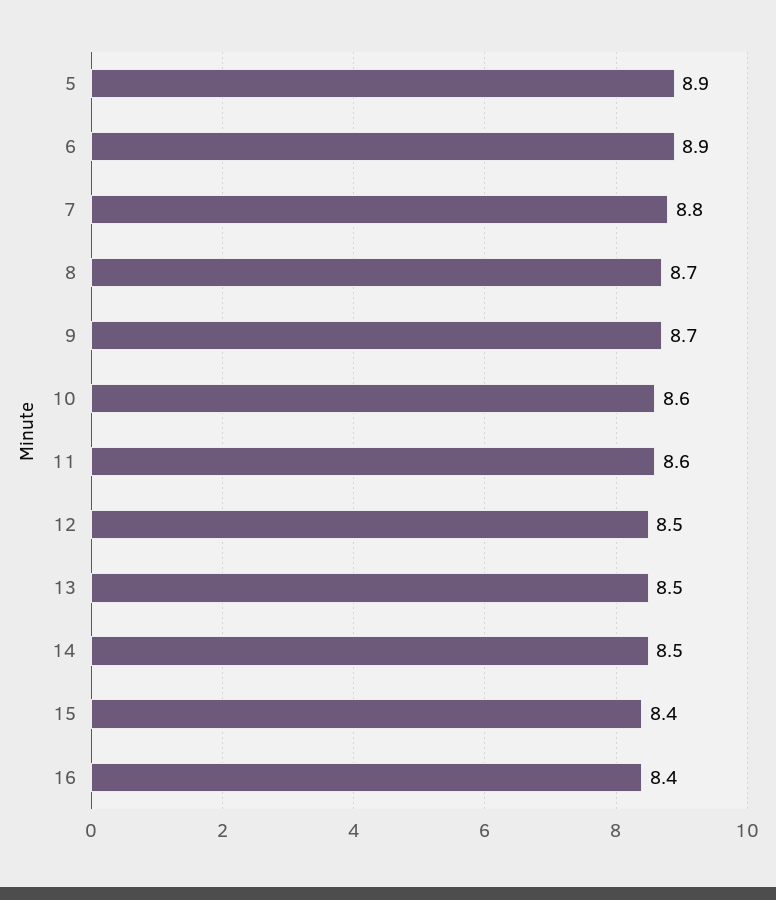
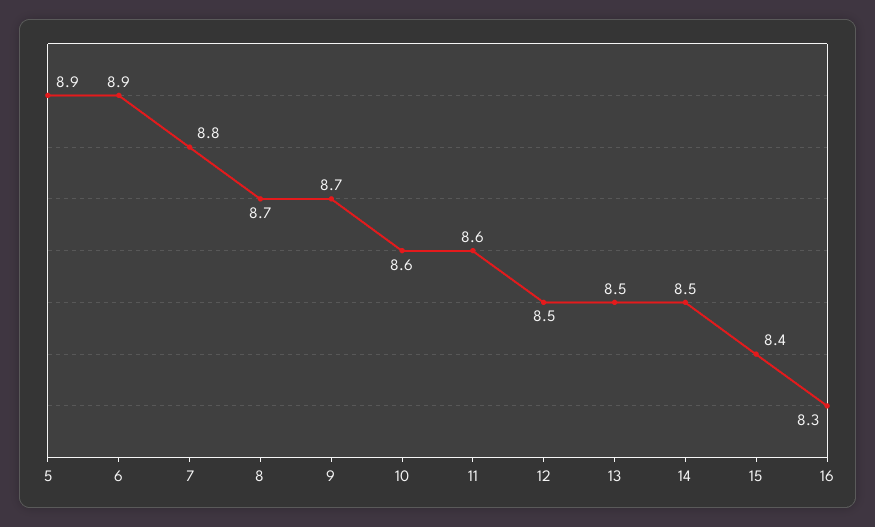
  {
    "5": 8.9,
    "6": 8.9,
    "7": 8.8,
    "8": 8.7,
    "9": 8.7,
    "10": 8.6,
    "11": 8.6,
    "12": 8.5,
    "13": 8.5,
    "14": 8.5,
    "15": 8.4,
-   "16": 8.4
+   "16": 8.3
  }

